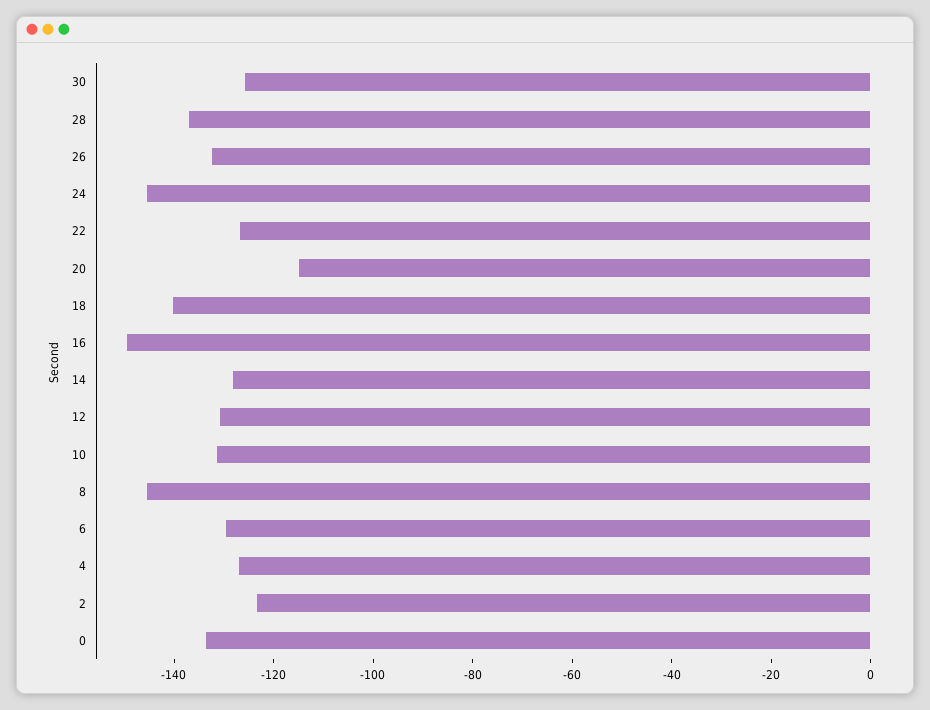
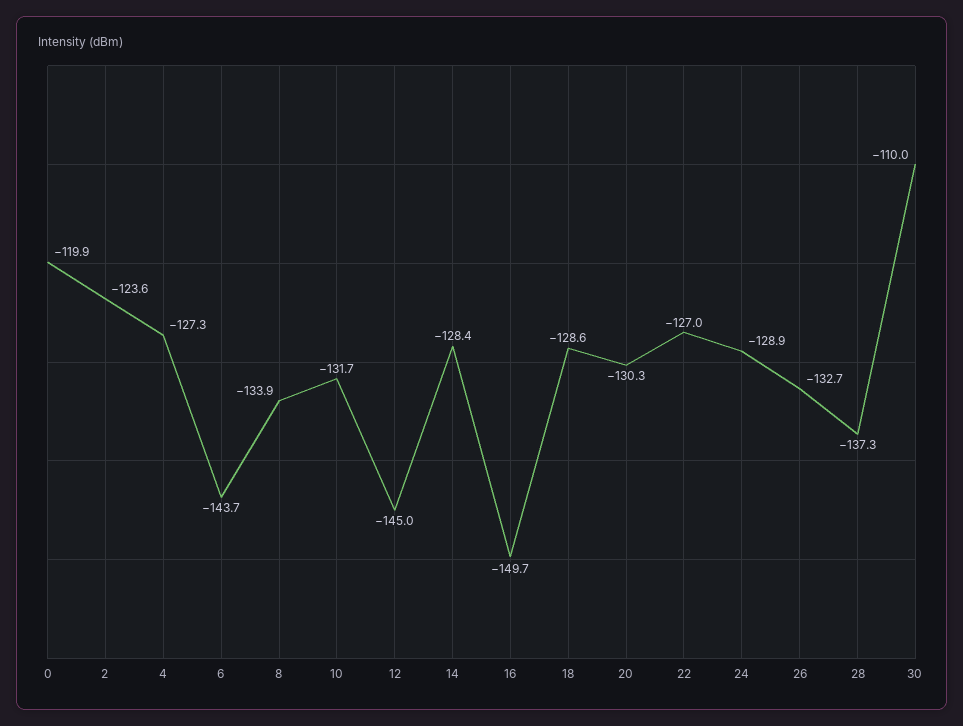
  {
-   "30": -125,
+   "30": -110,
    "28": -137.3,
    "26": -132.7,
-   "24": -145,
+   "24": -128.9,
    "22": -127,
-   "20": -115,
+   "20": -130.3,
-   "18": -140,
+   "18": -128.6,
    "16": -149.7,
    "14": -128.4,
-   "12": -130,
+   "12": -145,
    "10": -131.7,
-   "8": -145,
+   "8": -133.9,
-   "6": -130,
+   "6": -143.7,
    "4": -127.3,
    "2": -123.6,
-   "0": -135
+   "0": -119.9
  }

